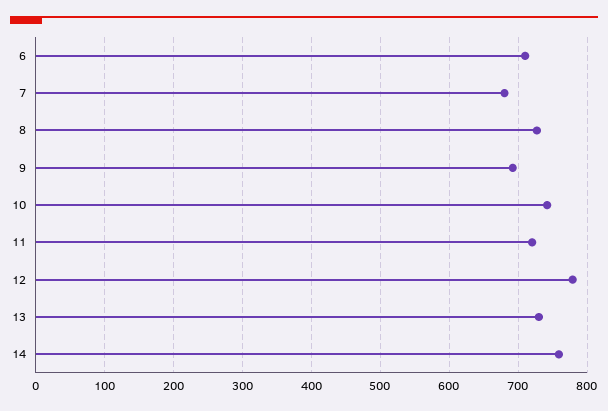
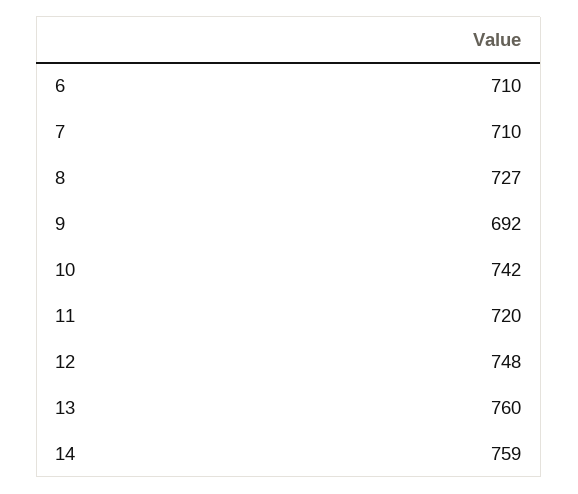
  {
    "6": 710,
-   "7": 680,
+   "7": 710,
    "8": 727,
    "9": 692,
    "10": 742,
    "11": 720,
-   "12": 780,
+   "12": 748,
-   "13": 730,
+   "13": 760,
    "14": 759
  }

